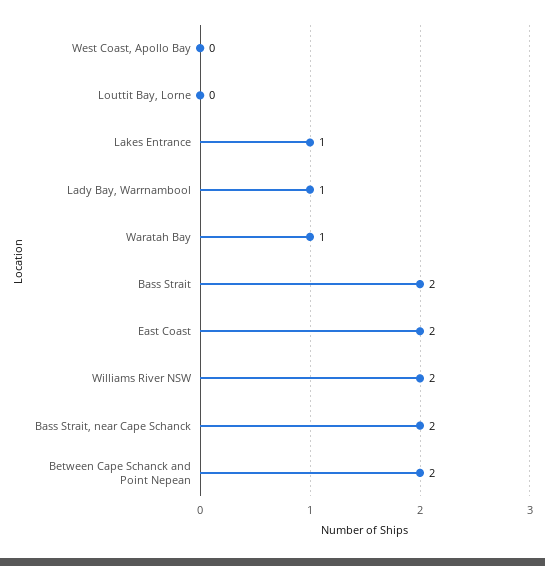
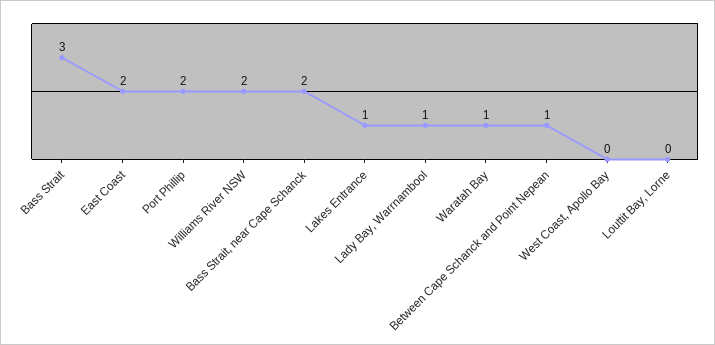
  {
    "West Coast, Apollo Bay": 0,
    "Louttit Bay, Lorne": 0,
    "Lakes Entrance": 1,
    "Lady Bay, Warrnambool": 1,
    "Waratah Bay": 1,
-   "Bass Strait": 2,
+   "Bass Strait": 3,
    "East Coast": 2,
    "Williams River NSW": 2,
    "Bass Strait, near Cape Schanck": 2,
-   "Between Cape Schanck and Point Nepean": 2
+   "Between Cape Schanck and Point Nepean": 1,
+   "Port Phillip": 2
  }

